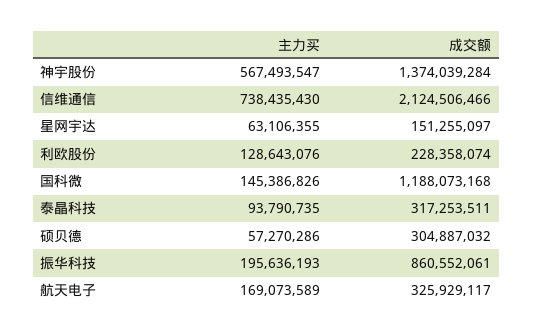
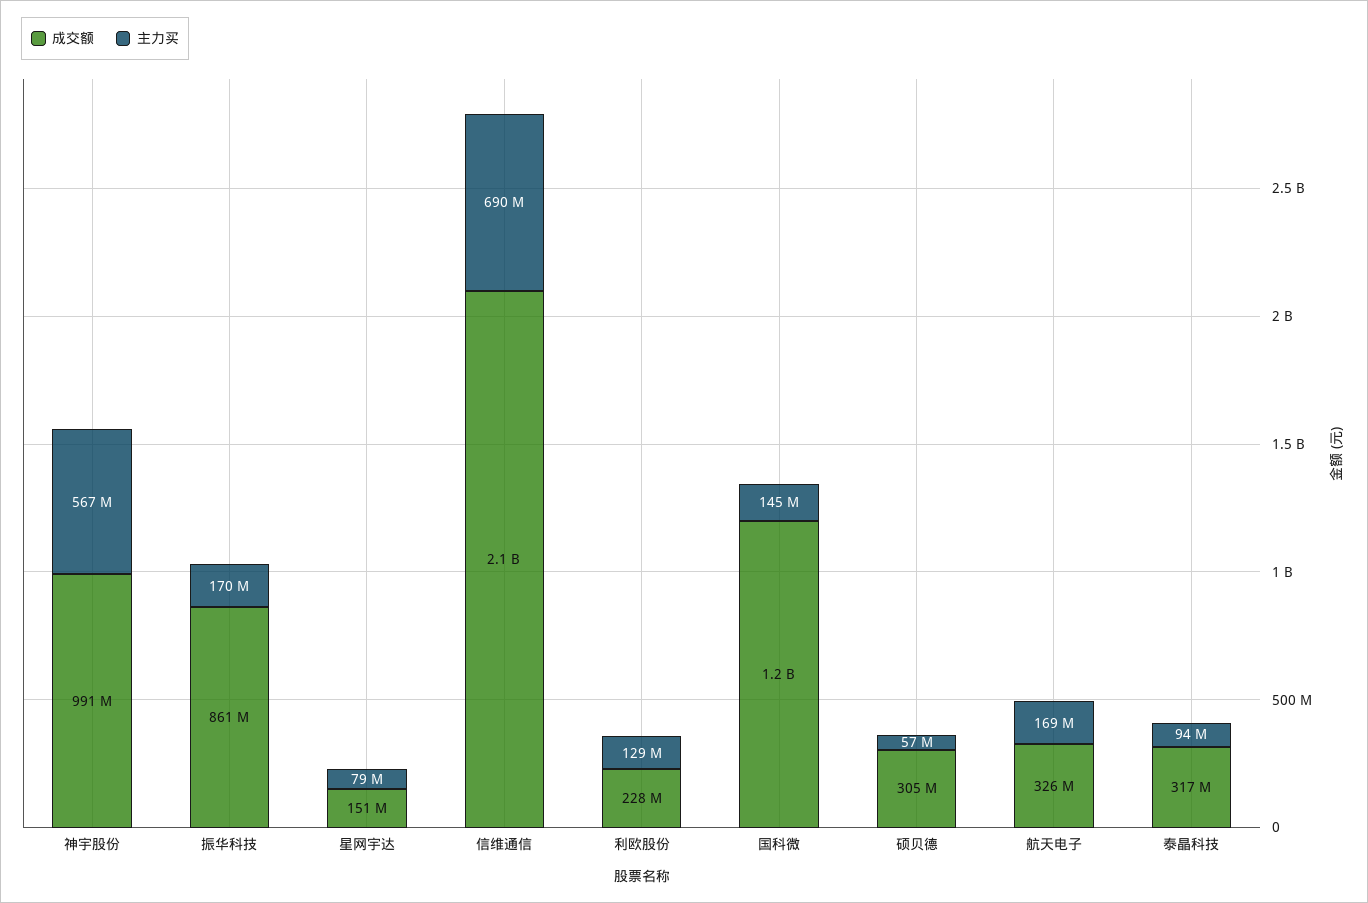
  {
    "主力买": {
      "神宇股份": 567493547,
-     "信维通信": 738435430,
+     "信维通信": 690000000,
-     "星网宇达": 63106355,
+     "星网宇达": 79000000,
      "利欧股份": 128643076,
      "国科微": 145386826,
      "泰晶科技": 93790735,
      "硕贝德": 57270286,
-     "振华科技": 195636193,
+     "振华科技": 170000000,
      "航天电子": 169073589
    },
    "成交额": {
-     "神宇股份": 1374039284,
+     "神宇股份": 991000000,
      "信维通信": 2124506466,
      "星网宇达": 151255097,
      "利欧股份": 228358074,
      "国科微": 1188073168,
      "泰晶科技": 317253511,
      "硕贝德": 304887032,
      "振华科技": 860552061,
      "航天电子": 325929117
    }
  }

